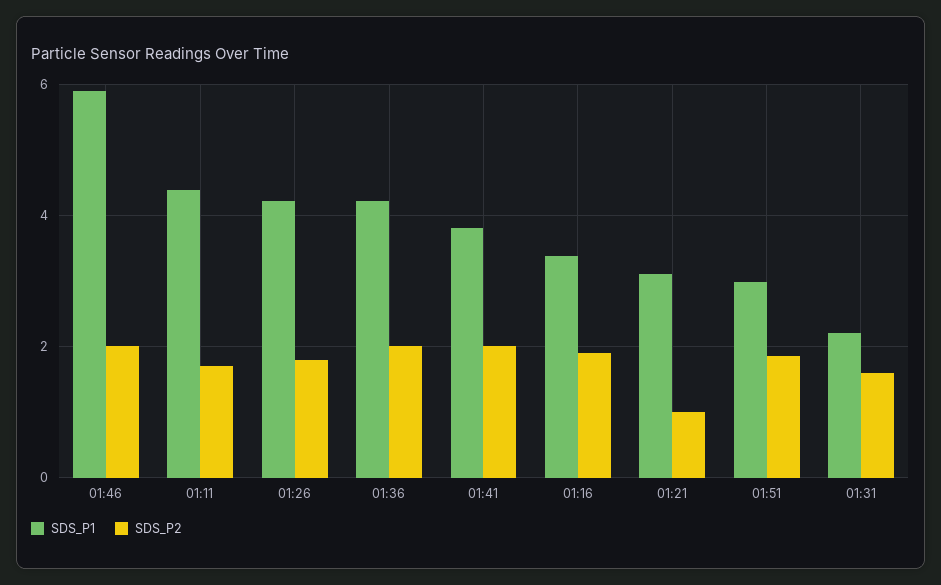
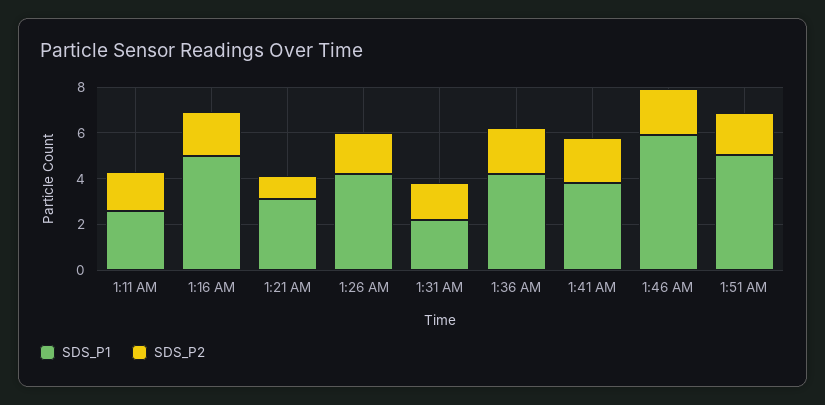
  {
    "SDS_P1": {
      "01:46": 6,
-     "01:11": 4.4,
+     "01:11": 2.5,
      "01:26": 4.2,
      "01:36": 4.2,
      "01:41": 3.8,
-     "01:16": 3.4,
+     "01:16": 5,
      "01:21": 3.2,
-     "01:51": 3,
+     "01:51": 5,
      "01:31": 2.2
    },
    "SDS_P2": {
      "01:46": 2,
      "01:11": 1.8,
      "01:26": 1.8,
      "01:36": 2,
      "01:41": 2,
      "01:16": 2,
      "01:21": 1,
      "01:51": 1.8,
      "01:31": 1.6
    }
  }

